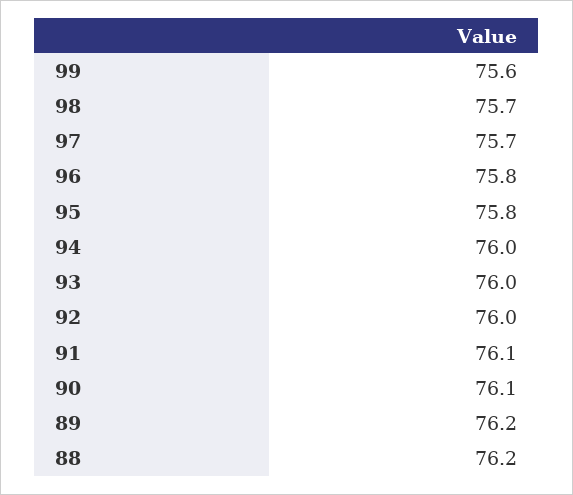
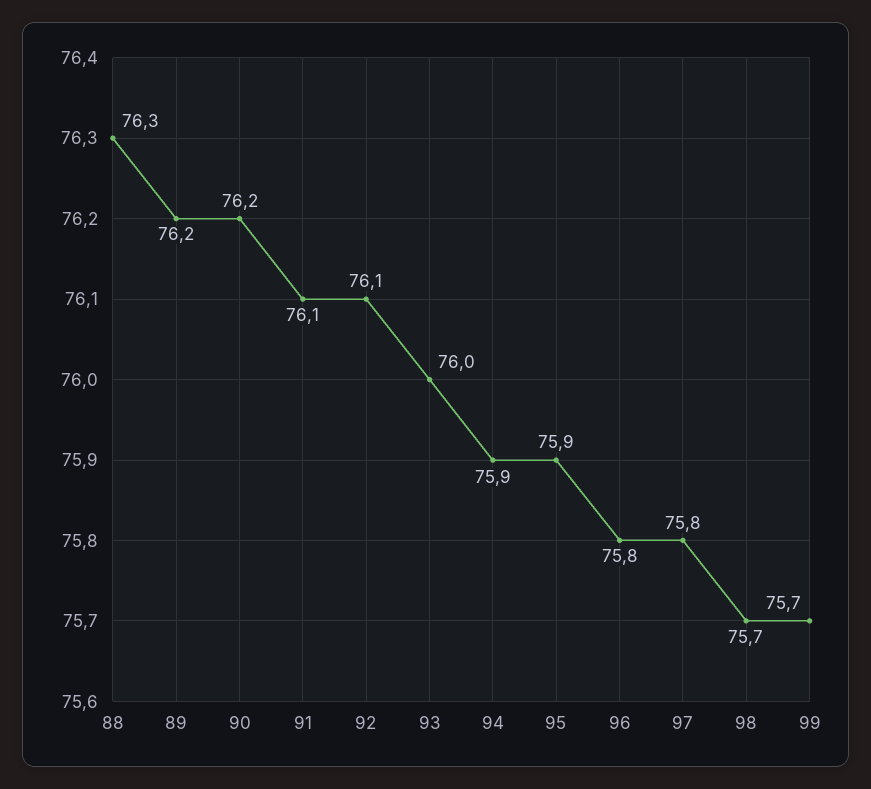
  {
-   "99": 75.6,
+   "99": 75.7,
    "98": 75.7,
-   "97": 75.7,
+   "97": 75.8,
    "96": 75.8,
-   "95": 75.8,
+   "95": 75.9,
-   "94": 76,
+   "94": 75.9,
    "93": 76,
-   "92": 76,
+   "92": 76.1,
    "91": 76.1,
-   "90": 76.1,
+   "90": 76.2,
    "89": 76.2,
-   "88": 76.2
+   "88": 76.3
  }

